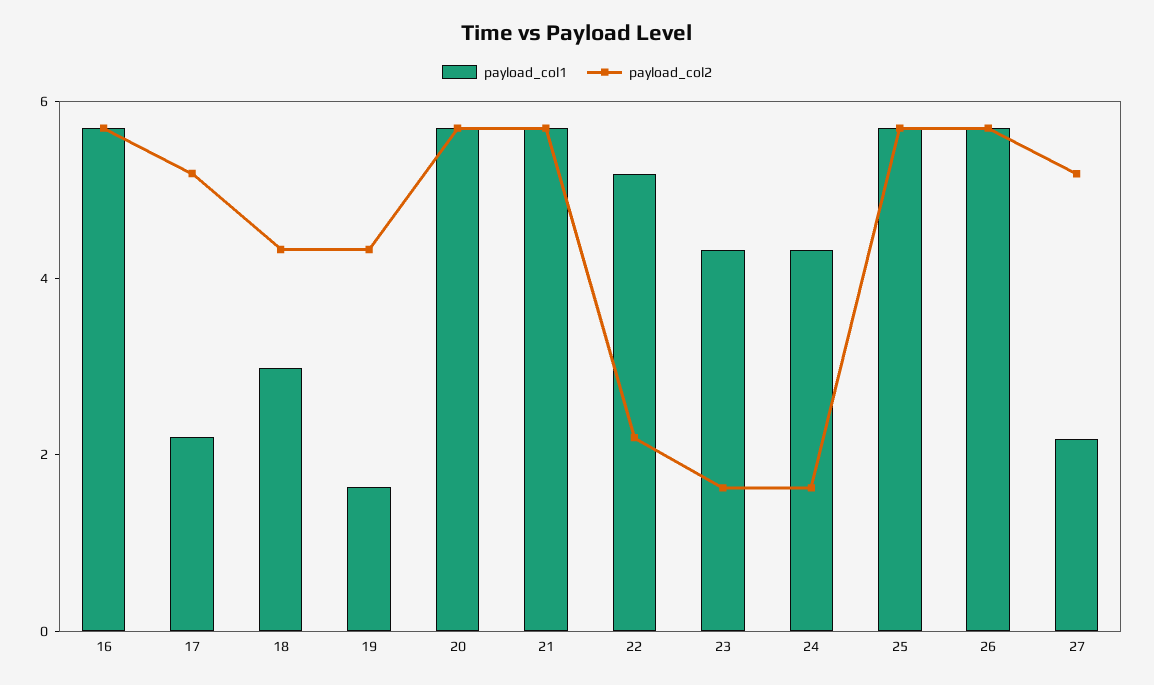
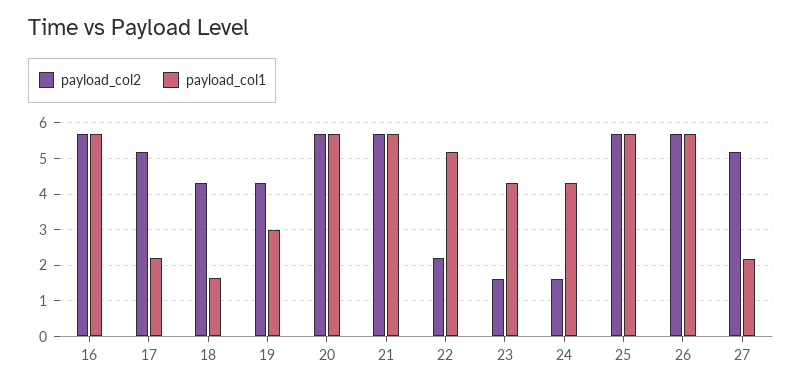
  {
    "payload_col1": {
      "16": 5.8,
      "17": 2.2,
-     "18": 3,
+     "18": 1.6,
-     "19": 1.5,
+     "19": 3,
      "20": 5.8,
      "21": 5.8,
      "22": 5.2,
      "23": 4.4,
      "24": 4.4,
      "25": 5.8,
      "26": 5.8,
      "27": 2.2
    },
    "payload_col2": {
      "16": 5.8,
      "17": 5.2,
      "18": 4.4,
      "19": 4.4,
      "20": 5.8,
      "21": 5.8,
      "22": 2.2,
      "23": 1.6,
      "24": 1.6,
      "25": 5.8,
      "26": 5.8,
      "27": 5.2
    }
  }

